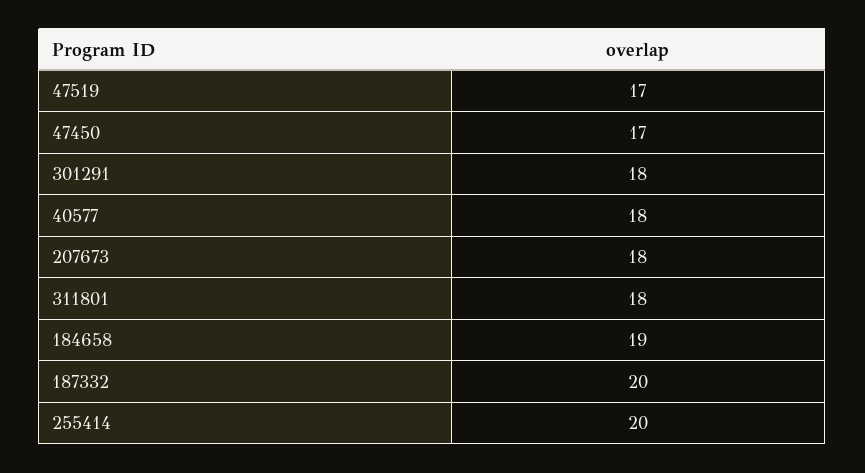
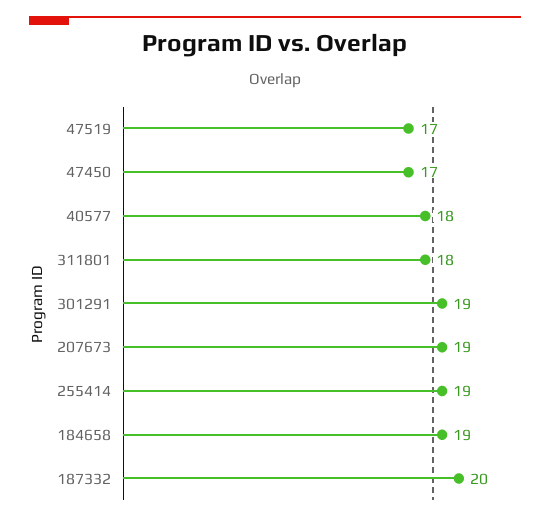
  {
    "47519": 17,
    "47450": 17,
-   "301291": 18,
+   "301291": 19,
    "40577": 18,
-   "207673": 18,
+   "207673": 19,
    "311801": 18,
    "184658": 19,
    "187332": 20,
-   "255414": 20
+   "255414": 19
  }

